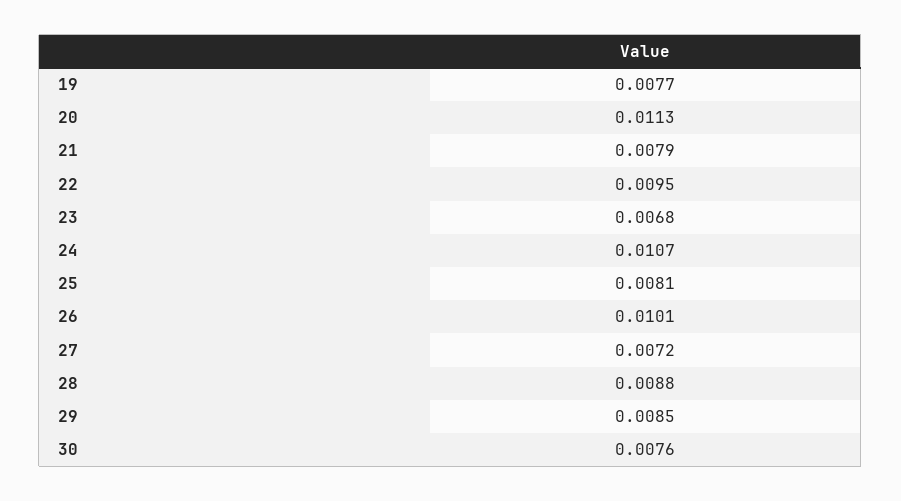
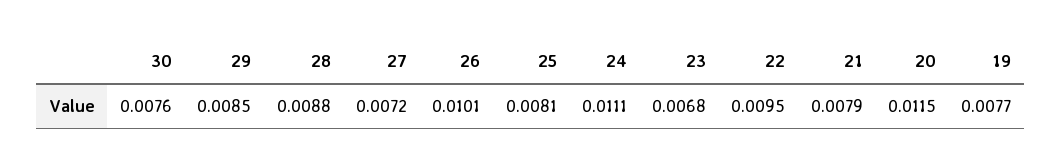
  {
    "19": 0.0077,
-   "20": 0.0113,
+   "20": 0.0115,
    "21": 0.0079,
    "22": 0.0095,
    "23": 0.0068,
-   "24": 0.0107,
+   "24": 0.0111,
    "25": 0.0081,
    "26": 0.0101,
    "27": 0.0072,
    "28": 0.0088,
    "29": 0.0085,
    "30": 0.0076
  }

